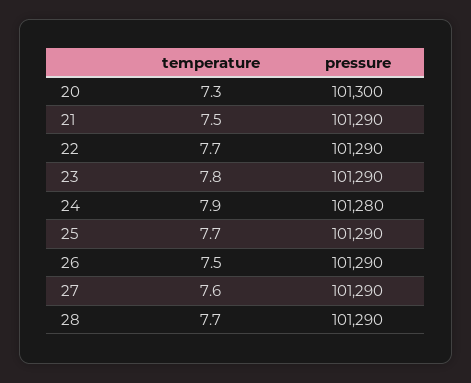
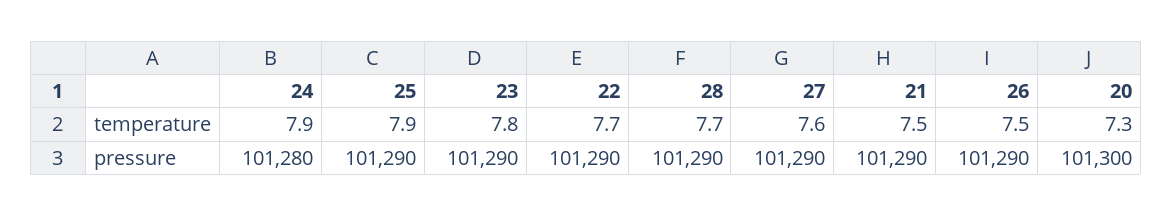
  {
    "temperature": {
      "20": 7.3,
      "21": 7.5,
      "22": 7.7,
      "23": 7.8,
      "24": 7.9,
-     "25": 7.7,
+     "25": 7.9,
      "26": 7.5,
      "27": 7.6,
      "28": 7.7
    },
    "pressure": {
      "20": 101300,
      "21": 101290,
      "22": 101290,
      "23": 101290,
      "24": 101280,
      "25": 101290,
      "26": 101290,
      "27": 101290,
      "28": 101290
    }
  }

